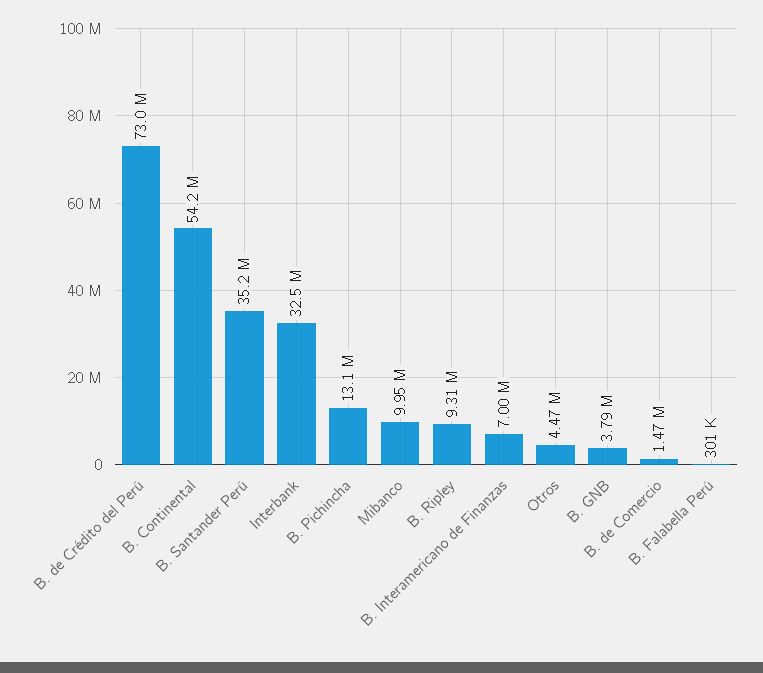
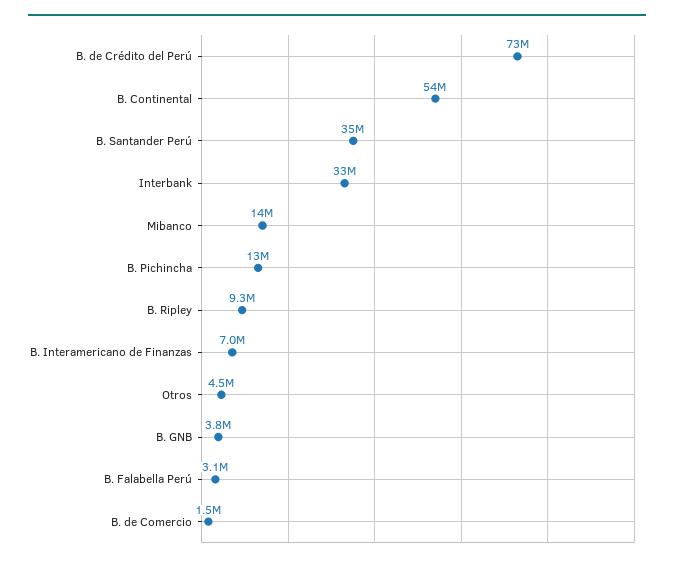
  {
    "B. de Crédito del Perú": 73000000,
    "B. Continental": 54200000,
    "B. Santander Perú": 35200000,
    "Interbank": 32500000,
    "B. Pichincha": 13100000,
-   "Mibanco": 9950000,
+   "Mibanco": 14000000,
    "B. Ripley": 9310000,
    "B. Interamericano de Finanzas": 7000000,
    "Otros": 4470000,
    "B. GNB": 3790000,
    "B. de Comercio": 1470000,
-   "B. Falabella Perú": 301000
+   "B. Falabella Perú": 3100000
  }

